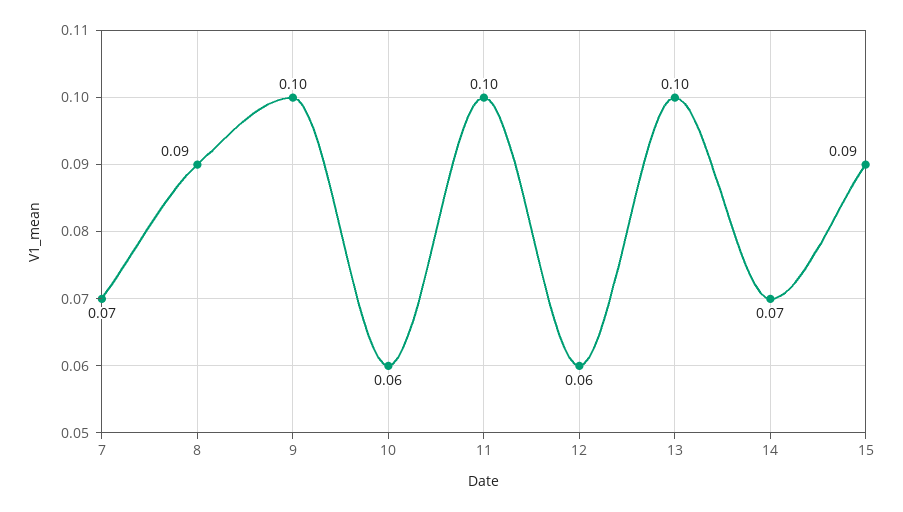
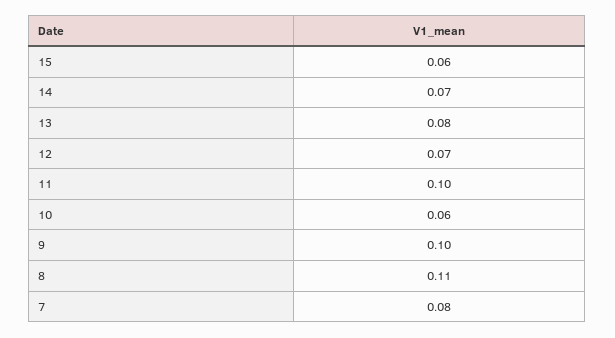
  {
-   "7": 0.07,
+   "7": 0.08,
-   "8": 0.09,
+   "8": 0.11,
    "9": 0.1,
    "10": 0.06,
    "11": 0.1,
-   "12": 0.06,
+   "12": 0.07,
-   "13": 0.1,
+   "13": 0.08,
    "14": 0.07,
-   "15": 0.09
+   "15": 0.06
  }

